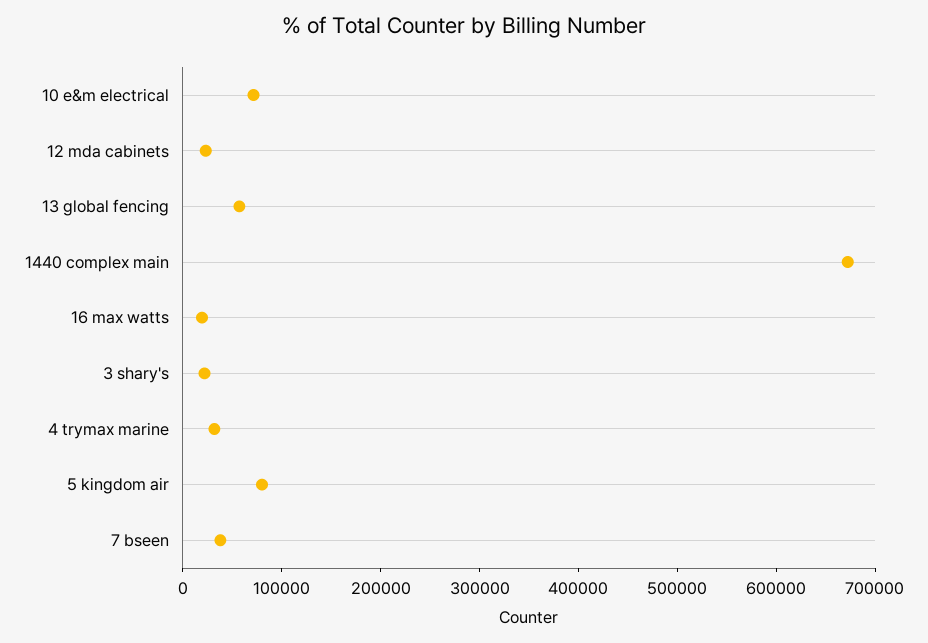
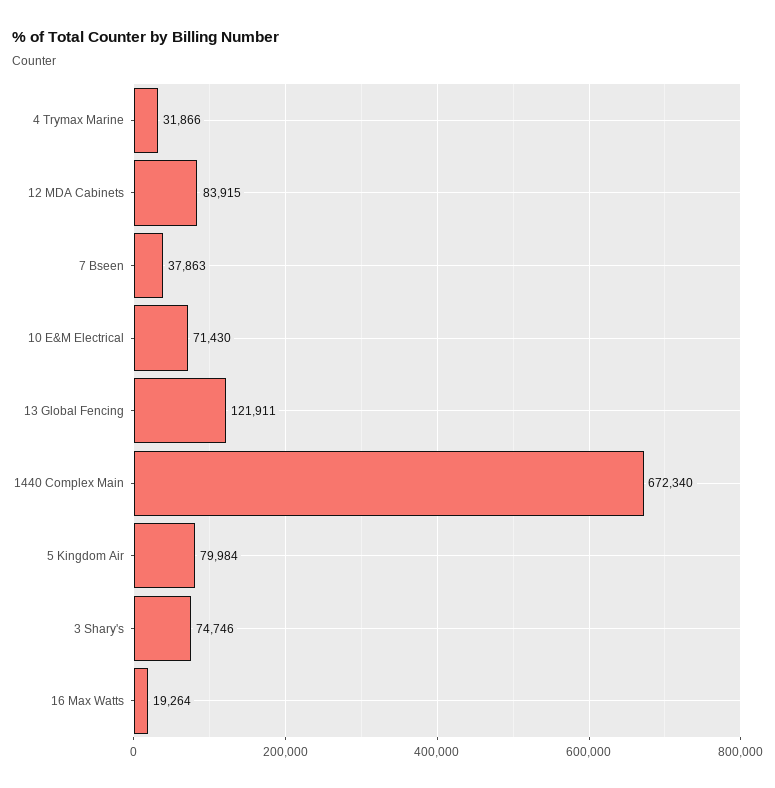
  {
    "10 e&m electrical": 71430,
-   "12 mda cabinets": 20000,
+   "12 mda cabinets": 83915,
-   "13 global fencing": 60000,
+   "13 global fencing": 121911,
    "1440 complex main": 672340,
    "16 max watts": 19264,
-   "3 shary's": 20000,
+   "3 shary's": 74746,
    "4 trymax marine": 31866,
    "5 kingdom air": 79984,
    "7 bseen": 37863
  }

